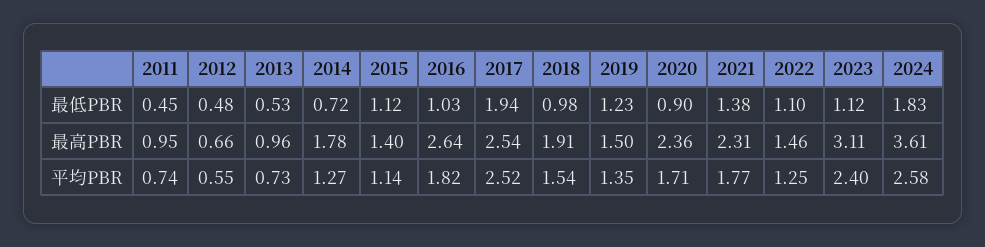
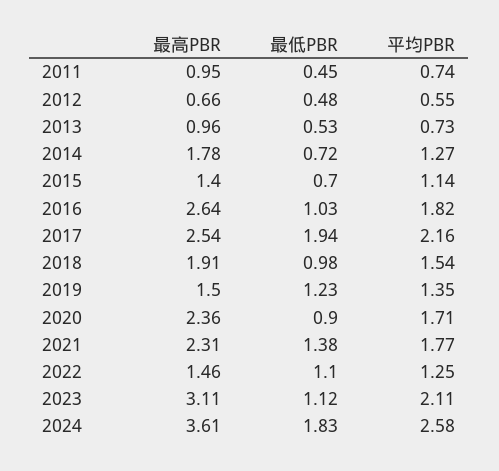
  {
    "2011": {
      "最低PBR": 0.45,
      "最高PBR": 0.95,
      "平均PBR": 0.74
    },
    "2012": {
      "最低PBR": 0.48,
      "最高PBR": 0.66,
      "平均PBR": 0.55
    },
    "2013": {
      "最低PBR": 0.53,
      "最高PBR": 0.96,
      "平均PBR": 0.73
    },
    "2014": {
      "最低PBR": 0.72,
      "最高PBR": 1.78,
      "平均PBR": 1.27
    },
    "2015": {
-     "最低PBR": 1.12,
+     "最低PBR": 0.7,
      "最高PBR": 1.4,
      "平均PBR": 1.14
    },
    "2016": {
      "最低PBR": 1.03,
      "最高PBR": 2.64,
      "平均PBR": 1.82
    },
    "2017": {
      "最低PBR": 1.94,
      "最高PBR": 2.54,
-     "平均PBR": 2.52
+     "平均PBR": 2.16
    },
    "2018": {
      "最低PBR": 0.98,
      "最高PBR": 1.91,
      "平均PBR": 1.54
    },
    "2019": {
      "最低PBR": 1.23,
      "最高PBR": 1.5,
      "平均PBR": 1.35
    },
    "2020": {
      "最低PBR": 0.9,
      "最高PBR": 2.36,
      "平均PBR": 1.71
    },
    "2021": {
      "最低PBR": 1.38,
      "最高PBR": 2.31,
      "平均PBR": 1.77
    },
    "2022": {
      "最低PBR": 1.1,
      "最高PBR": 1.46,
      "平均PBR": 1.25
    },
    "2023": {
      "最低PBR": 1.12,
      "最高PBR": 3.11,
-     "平均PBR": 2.4
+     "平均PBR": 2.11
    },
    "2024": {
      "最低PBR": 1.83,
      "最高PBR": 3.61,
      "平均PBR": 2.58
    }
  }

